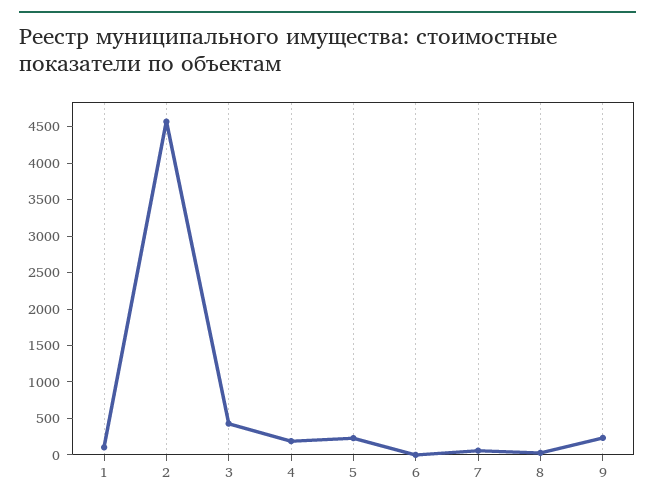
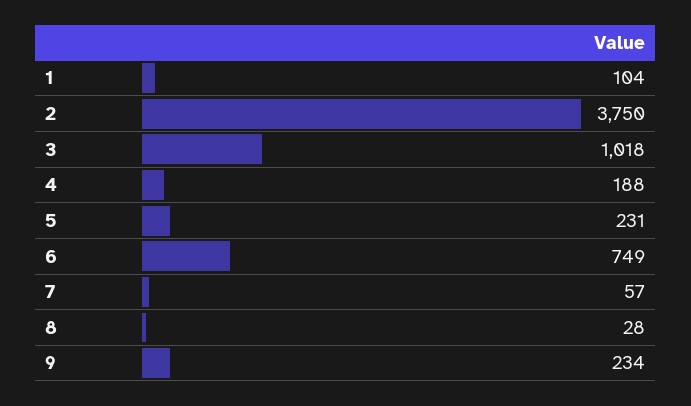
  {
    "1": 104,
-   "2": 4500,
+   "2": 3750,
-   "3": 500,
+   "3": 1018,
    "4": 188,
    "5": 231,
-   "6": 0,
+   "6": 749,
    "7": 57,
    "8": 28,
    "9": 234
  }

